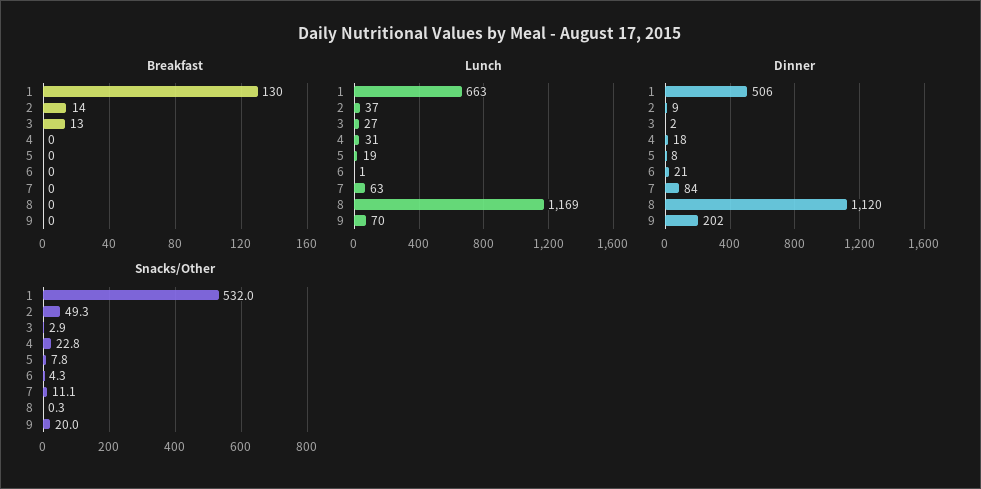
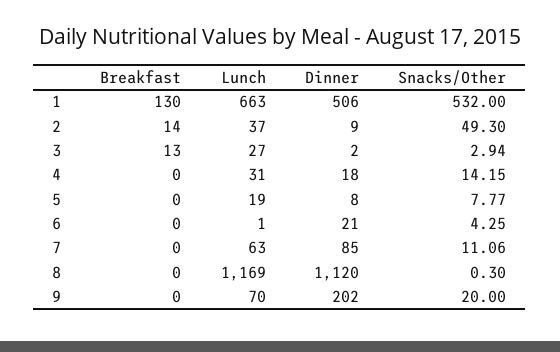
  {
    "Breakfast": {
      "1": 130,
      "2": 14,
      "3": 13,
      "4": 0,
      "5": 0,
      "6": 0,
      "7": 0,
      "8": 0,
      "9": 0
    },
    "Lunch": {
      "1": 663,
      "2": 37,
      "3": 27,
      "4": 31,
      "5": 19,
      "6": 1,
      "7": 63,
      "8": 1169,
      "9": 70
    },
    "Dinner": {
      "1": 506,
      "2": 9,
      "3": 2,
      "4": 18,
      "5": 8,
      "6": 21,
-     "7": 84,
+     "7": 85,
      "8": 1120,
      "9": 202
    },
    "Snacks/Other": {
      "1": 532,
      "2": 49.3,
      "3": 2.94,
-     "4": 22.8,
+     "4": 14.15,
      "5": 7.77,
      "6": 4.25,
      "7": 11.06,
      "8": 0.3,
      "9": 20
    }
  }

